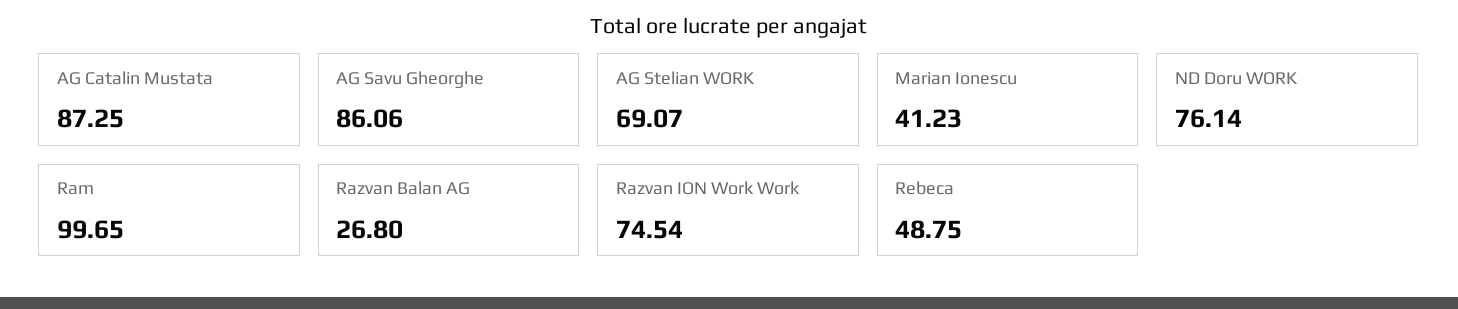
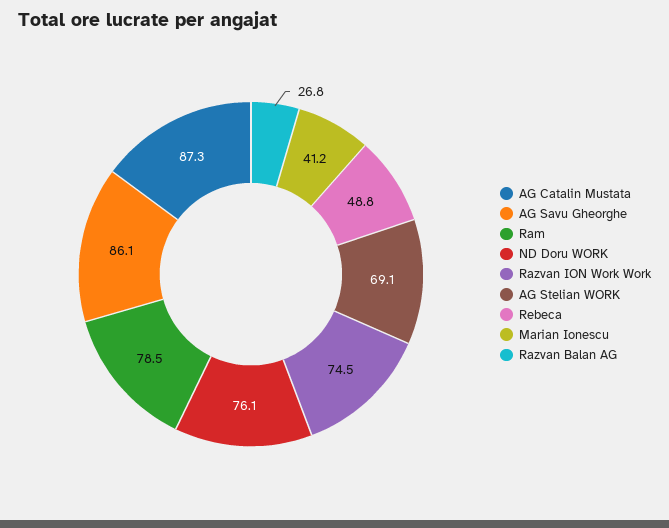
  {
    "AG Catalin Mustata": 87.25,
    "AG Savu Gheorghe": 86.06,
    "AG Stelian WORK": 69.07,
    "Marian Ionescu": 41.23,
    "ND Doru WORK": 76.14,
-   "Ram": 99.65,
+   "Ram": 78.5,
    "Razvan Balan AG": 26.8,
    "Razvan ION Work Work": 74.54,
    "Rebeca": 48.75
  }

